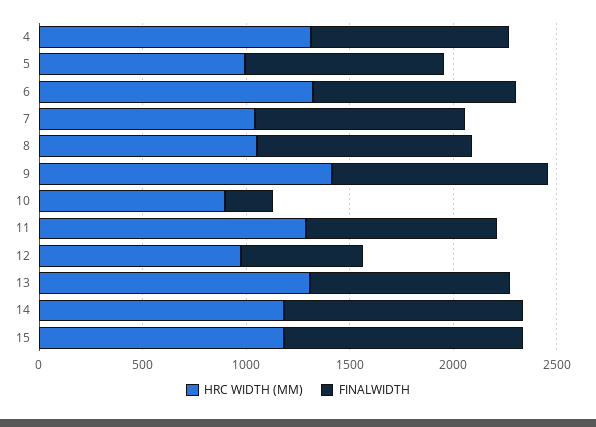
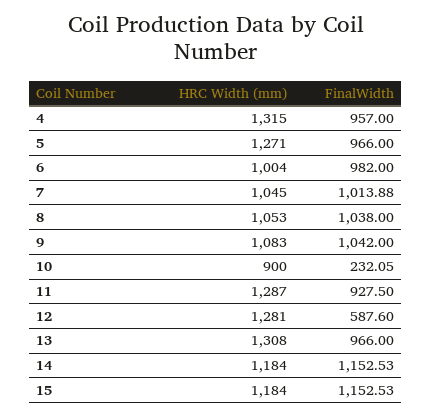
  {
    "HRC WIDTH (MM)": {
      "4": 1315,
-     "5": 1000,
+     "5": 1271,
-     "6": 1300,
+     "6": 1004,
      "7": 1045,
      "8": 1053,
-     "9": 1400,
+     "9": 1083,
      "10": 900,
      "11": 1287,
-     "12": 1000,
+     "12": 1281,
      "13": 1308,
      "14": 1184,
      "15": 1184
    },
    "FINALWIDTH": {
      "4": 957,
      "5": 966,
      "6": 982,
      "7": 1013.88,
      "8": 1038,
      "9": 1042,
      "10": 232.05,
      "11": 927.5,
      "12": 587.6,
      "13": 966,
      "14": 1152.53,
      "15": 1152.53
    }
  }

